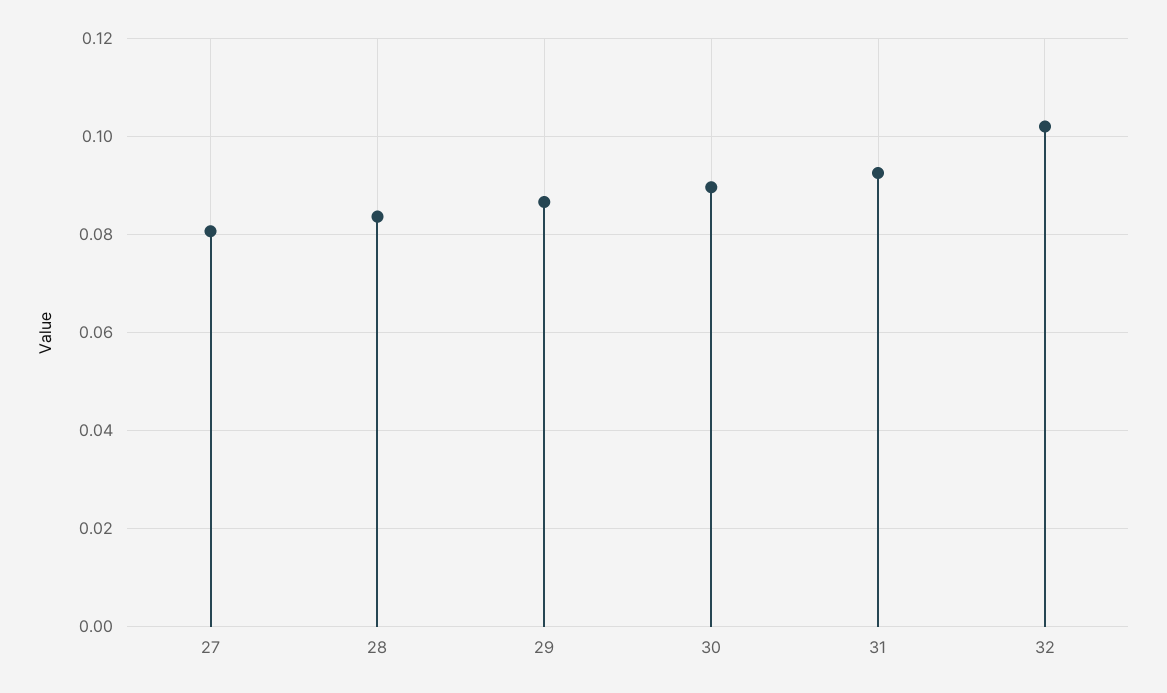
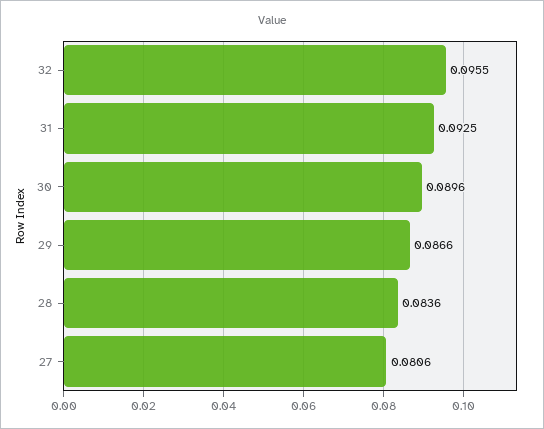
  {
    "27": 0.0806,
    "28": 0.0836,
    "29": 0.0866,
    "30": 0.0896,
    "31": 0.0925,
-   "32": 0.102
+   "32": 0.0955
  }

